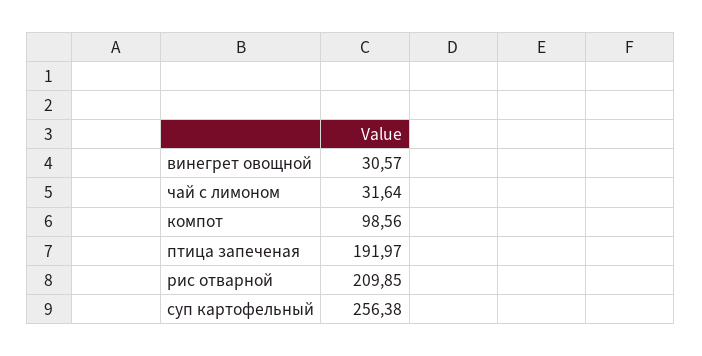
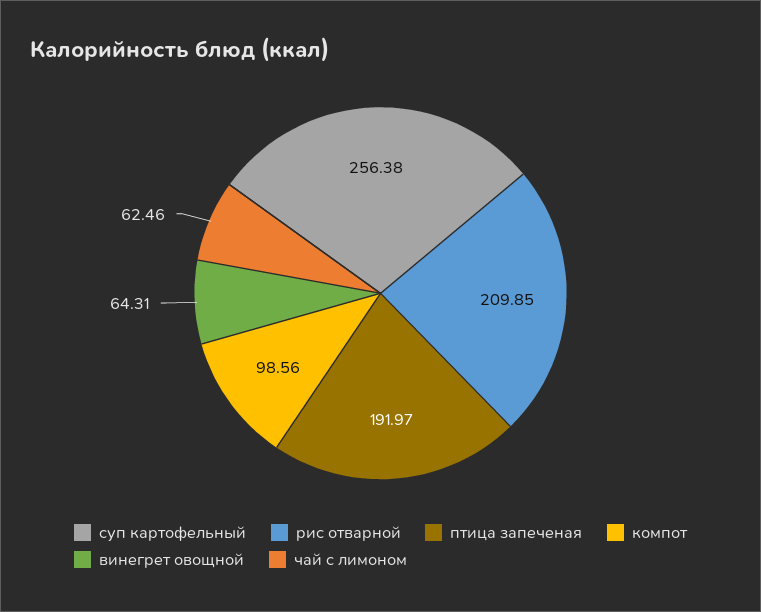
  {
-   "винегрет овощной": 30.57,
+   "винегрет овощной": 64.31,
-   "чай с лимоном": 31.64,
+   "чай с лимоном": 62.46,
    "компот": 98.56,
    "птица запеченая": 191.97,
    "рис отварной": 209.85,
    "суп картофельный": 256.38
  }

